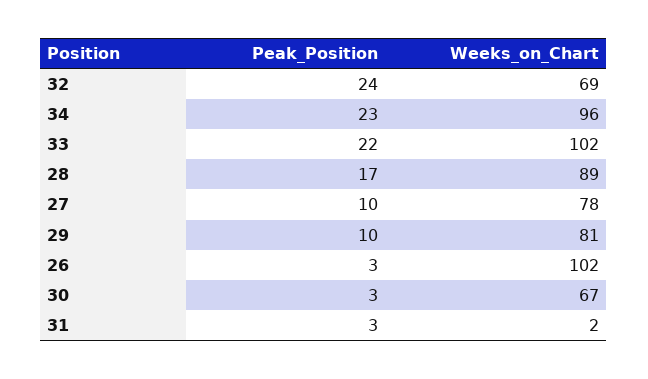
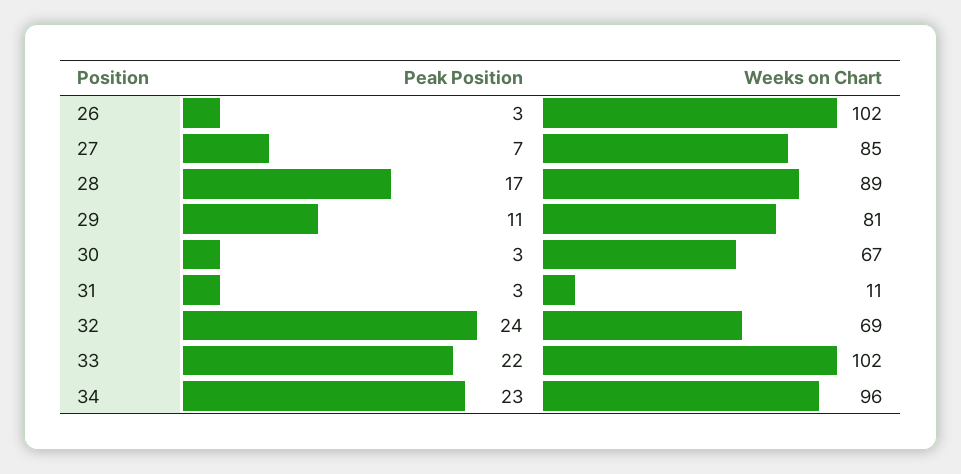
  {
    "Peak_Position": {
      "32": 24,
      "34": 23,
      "33": 22,
      "28": 17,
-     "27": 10,
+     "27": 7,
-     "29": 10,
+     "29": 11,
      "26": 3,
      "30": 3,
      "31": 3
    },
    "Weeks_on_Chart": {
      "32": 69,
      "34": 96,
      "33": 102,
      "28": 89,
-     "27": 78,
+     "27": 85,
      "29": 81,
      "26": 102,
      "30": 67,
-     "31": 2
+     "31": 11
    }
  }

